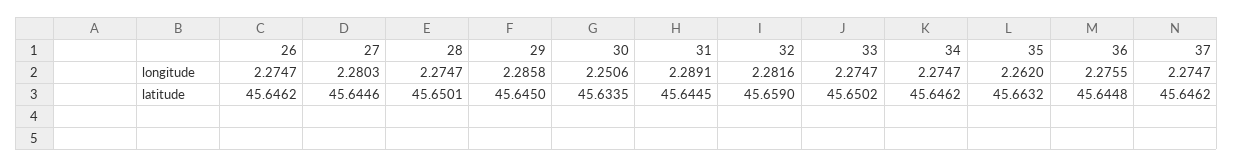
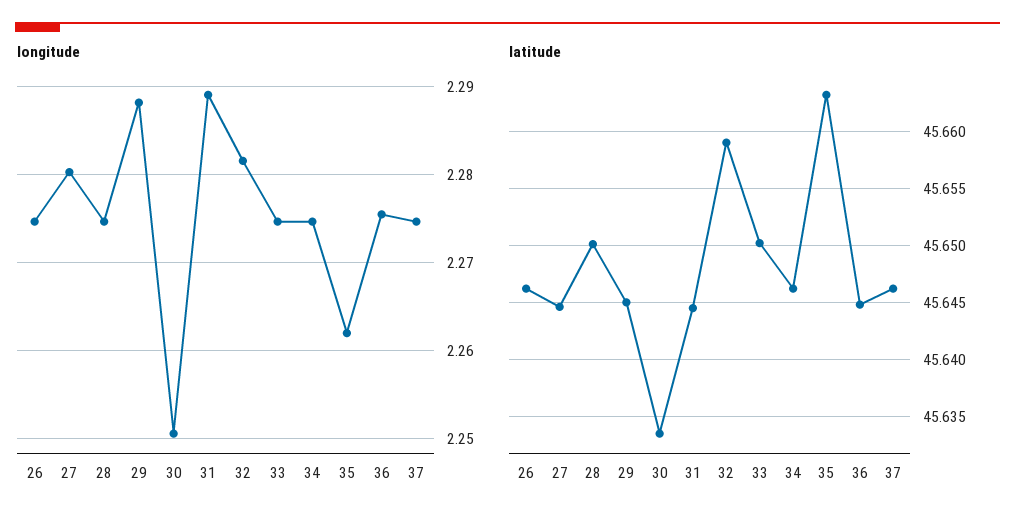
  {
    "longitude": {
      "26": 2.2747,
      "27": 2.2803,
      "28": 2.2747,
-     "29": 2.2858,
+     "29": 2.288,
      "30": 2.2506,
      "31": 2.2891,
      "32": 2.2816,
      "33": 2.2747,
      "34": 2.2747,
      "35": 2.262,
      "36": 2.2755,
      "37": 2.2747
    },
    "latitude": {
      "26": 45.6462,
      "27": 45.6446,
      "28": 45.6501,
      "29": 45.645,
      "30": 45.6335,
      "31": 45.6445,
      "32": 45.659,
      "33": 45.6502,
      "34": 45.6462,
      "35": 45.6632,
      "36": 45.6448,
      "37": 45.6462
    }
  }

